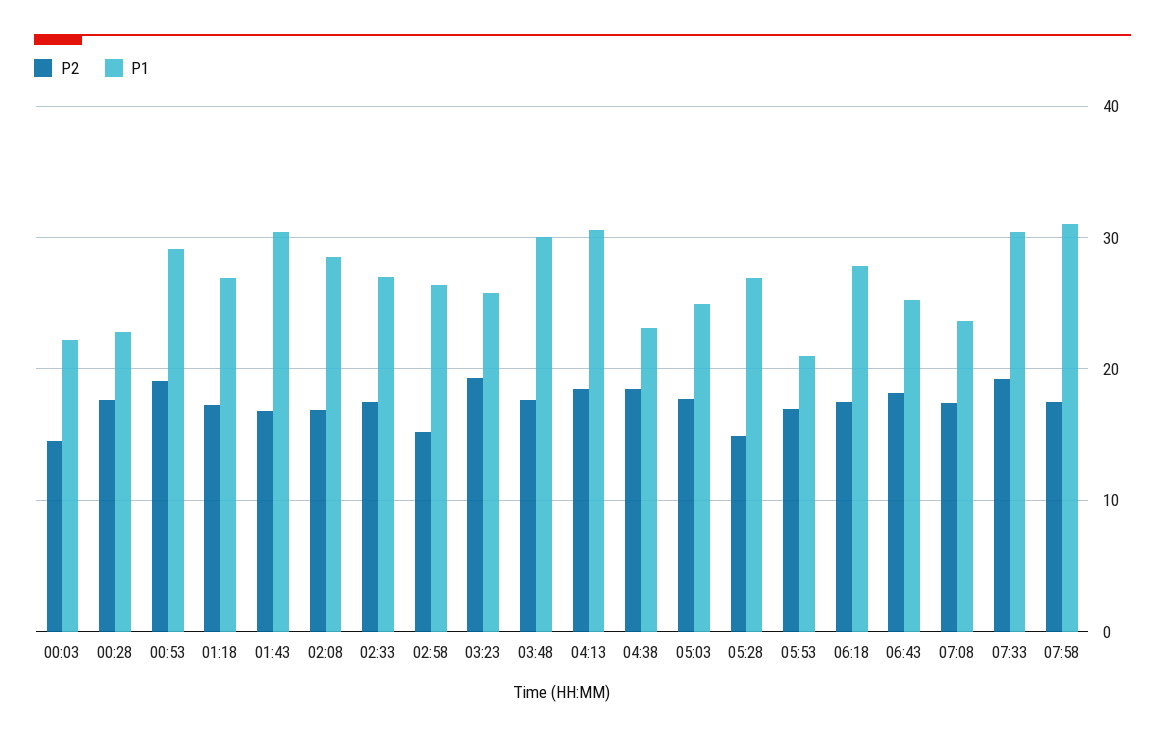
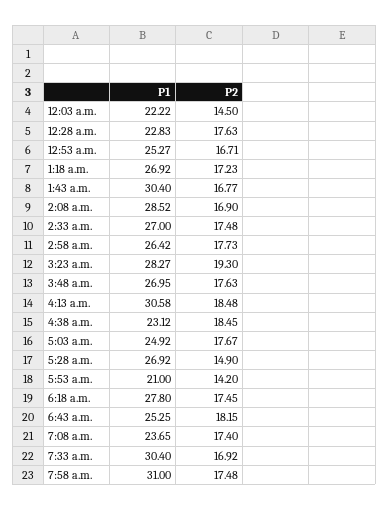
  {
    "P2": {
      "00:03": 14.5,
      "00:28": 17.63,
-     "00:53": 19,
+     "00:53": 16.71,
      "01:18": 17.23,
      "01:43": 16.77,
      "02:08": 16.9,
      "02:33": 17.48,
-     "02:58": 15,
+     "02:58": 17.73,
      "03:23": 19.3,
      "03:48": 17.63,
      "04:13": 18.48,
      "04:38": 18.45,
      "05:03": 17.67,
      "05:28": 14.9,
-     "05:53": 17,
+     "05:53": 14.2,
      "06:18": 17.45,
      "06:43": 18.15,
      "07:08": 17.4,
-     "07:33": 19,
+     "07:33": 16.92,
      "07:58": 17.48
    },
    "P1": {
      "00:03": 22.22,
      "00:28": 22.83,
-     "00:53": 29,
+     "00:53": 25.27,
      "01:18": 26.92,
      "01:43": 30.4,
      "02:08": 28.52,
      "02:33": 27,
      "02:58": 26.42,
-     "03:23": 26,
+     "03:23": 28.27,
-     "03:48": 30,
+     "03:48": 26.95,
      "04:13": 30.58,
      "04:38": 23.12,
      "05:03": 24.92,
      "05:28": 26.92,
      "05:53": 21,
      "06:18": 27.8,
      "06:43": 25.25,
      "07:08": 23.65,
      "07:33": 30.4,
      "07:58": 31
    }
  }

